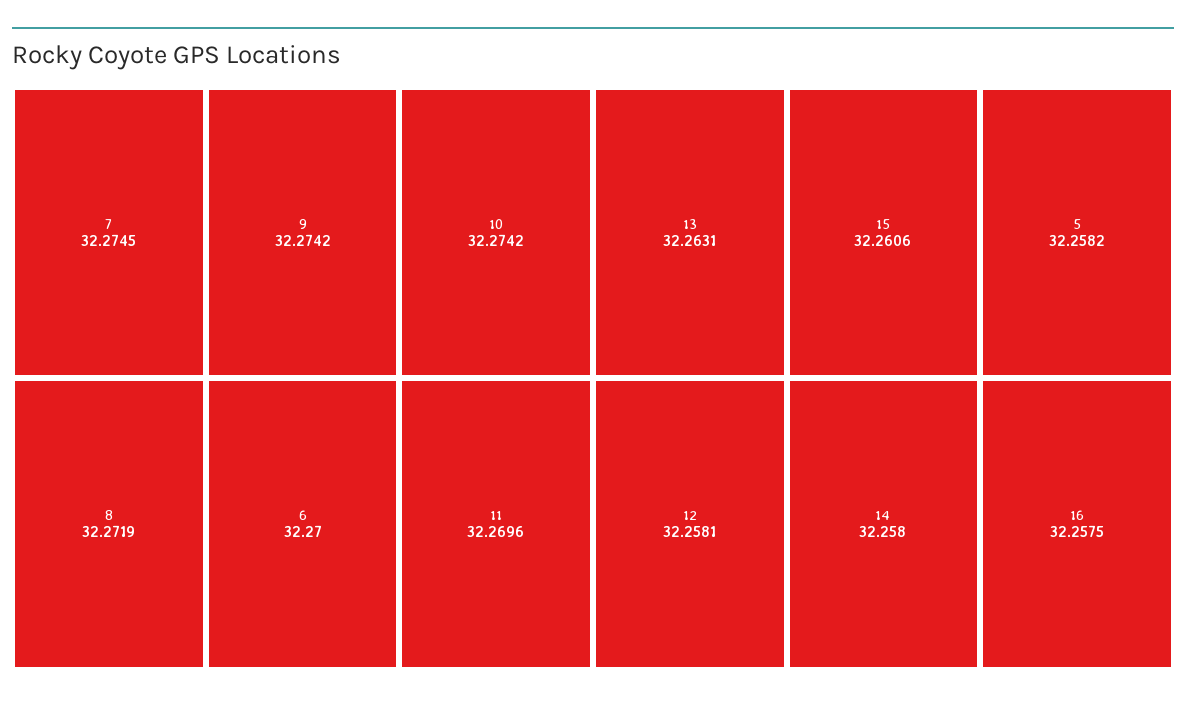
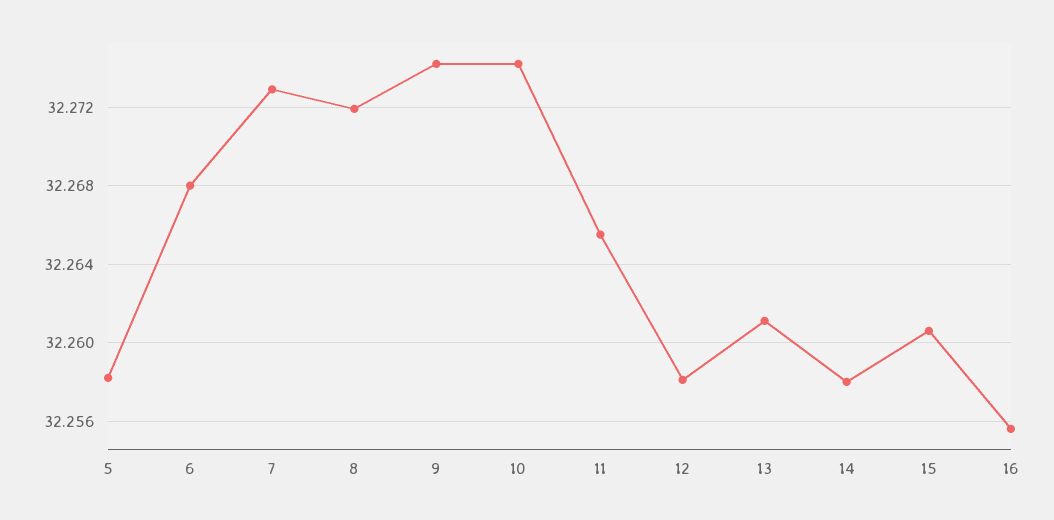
  {
-   "7": 32.2745,
+   "7": 32.273,
    "9": 32.2742,
    "10": 32.2742,
    "8": 32.2719,
-   "6": 32.27,
+   "6": 32.268,
-   "11": 32.2696,
+   "11": 32.2655,
-   "13": 32.2631,
+   "13": 32.261,
    "15": 32.2606,
    "5": 32.2582,
    "12": 32.2581,
    "14": 32.258,
-   "16": 32.2575
+   "16": 32.2555
  }

